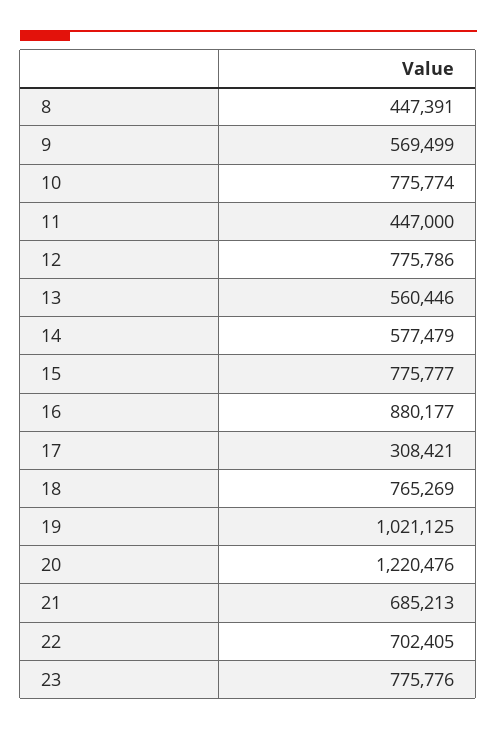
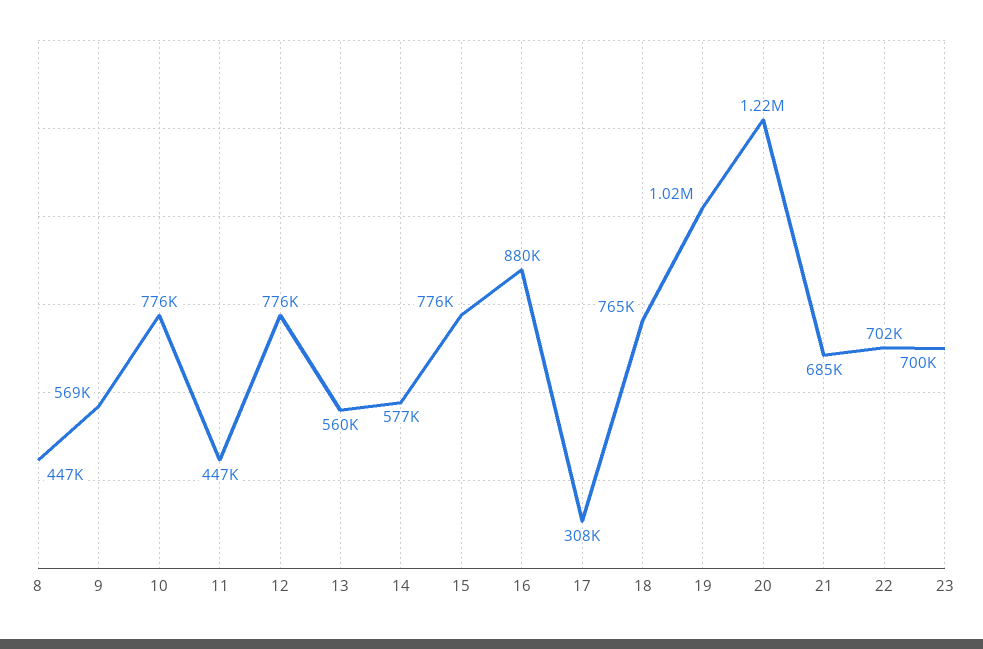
  {
    "8": 447391,
    "9": 569499,
    "10": 775774,
    "11": 447000,
    "12": 775786,
    "13": 560446,
    "14": 577479,
    "15": 775777,
    "16": 880177,
    "17": 308421,
    "18": 765269,
    "19": 1021125,
    "20": 1220476,
    "21": 685213,
    "22": 702405,
-   "23": 775776
+   "23": 700000
  }

